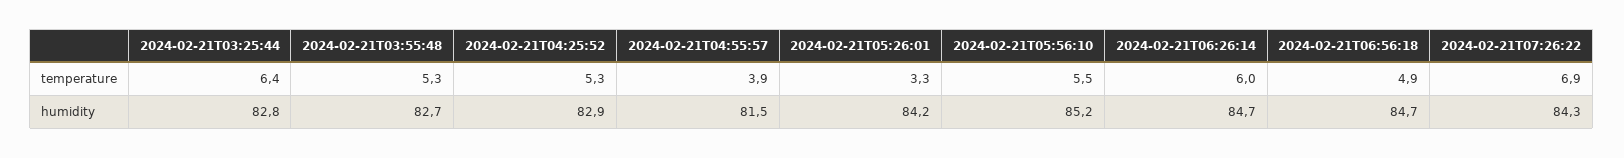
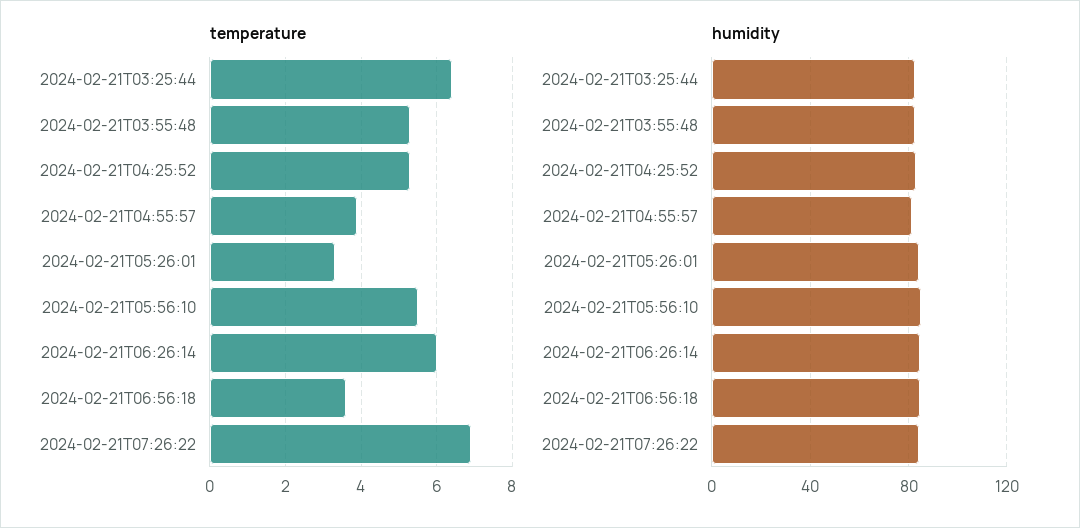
  {
    "temperature": {
      "2024-02-21T03:25:44": 6.4,
      "2024-02-21T03:55:48": 5.3,
      "2024-02-21T04:25:52": 5.3,
      "2024-02-21T04:55:57": 3.9,
      "2024-02-21T05:26:01": 3.3,
      "2024-02-21T05:56:10": 5.5,
      "2024-02-21T06:26:14": 6,
-     "2024-02-21T06:56:18": 4.9,
+     "2024-02-21T06:56:18": 3.5,
      "2024-02-21T07:26:22": 6.9
    },
    "humidity": {
      "2024-02-21T03:25:44": 82.8,
      "2024-02-21T03:55:48": 82.7,
      "2024-02-21T04:25:52": 82.9,
      "2024-02-21T04:55:57": 81.5,
      "2024-02-21T05:26:01": 84.2,
      "2024-02-21T05:56:10": 85.2,
      "2024-02-21T06:26:14": 84.7,
      "2024-02-21T06:56:18": 84.7,
      "2024-02-21T07:26:22": 84.3
    }
  }

